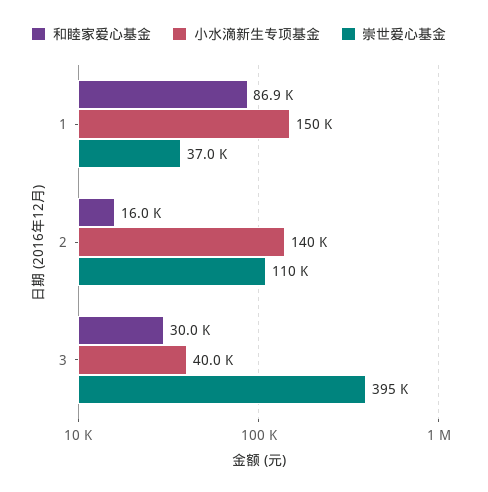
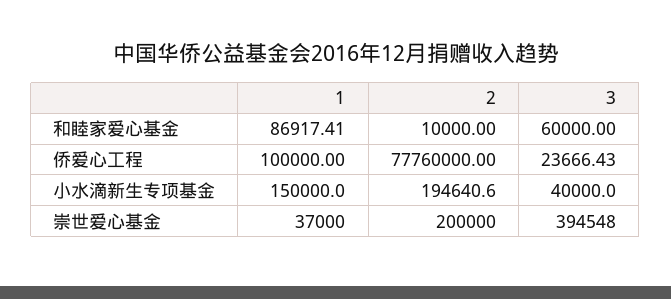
  {
    "和睦家爱心基金": {
      "1": 86917.41,
-     "2": 16000,
+     "2": 10000,
-     "3": 30000
+     "3": 60000
    },
    "小水滴新生专项基金": {
      "1": 150000,
-     "2": 140000,
+     "2": 194640.6,
      "3": 40000
    },
    "崇世爱心基金": {
      "1": 37000,
-     "2": 110000,
+     "2": 200000,
      "3": 394548
-   }
+   },
+   "侨爱心工程": {
+     "1": 100000,
+     "2": 77760000,
+     "3": 23666.43
+   }
  }

